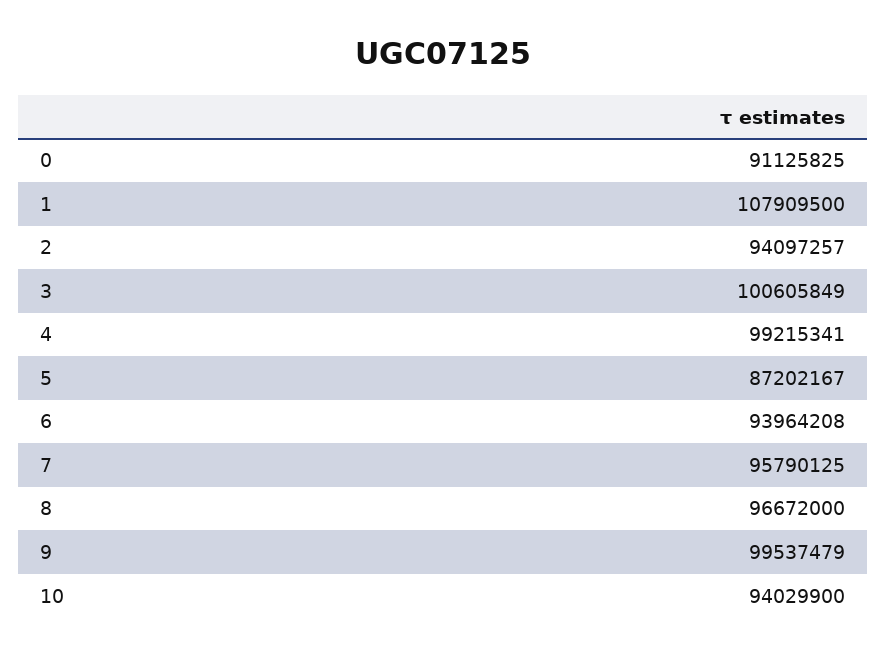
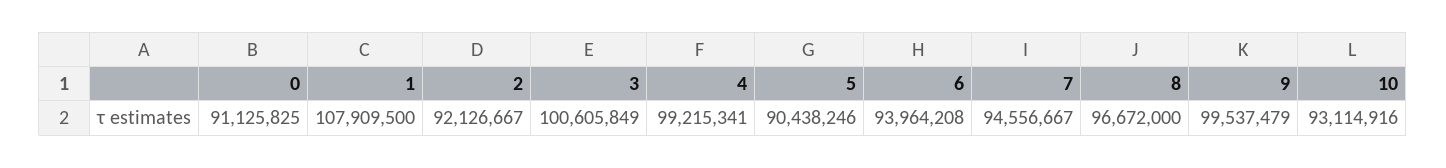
  {
    "0": 91125825,
    "1": 107909500,
-   "2": 94097257,
+   "2": 92126667,
    "3": 100605849,
    "4": 99215341,
-   "5": 87202167,
+   "5": 90438246,
    "6": 93964208,
-   "7": 95790125,
+   "7": 94556667,
    "8": 96672000,
    "9": 99537479,
-   "10": 94029900
+   "10": 93114916
  }

